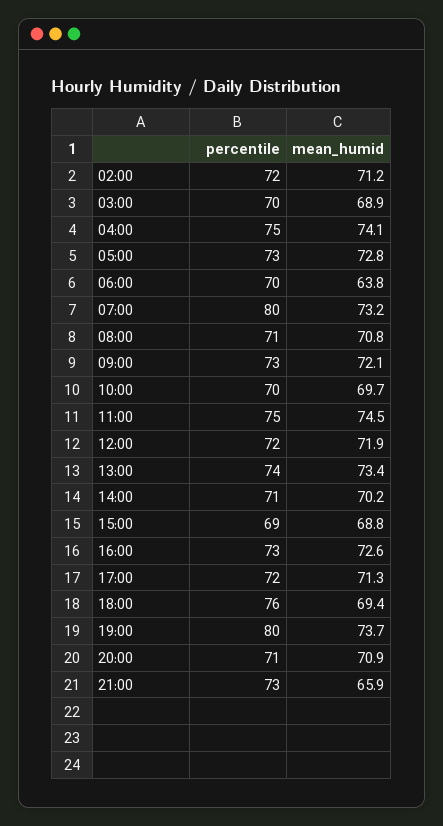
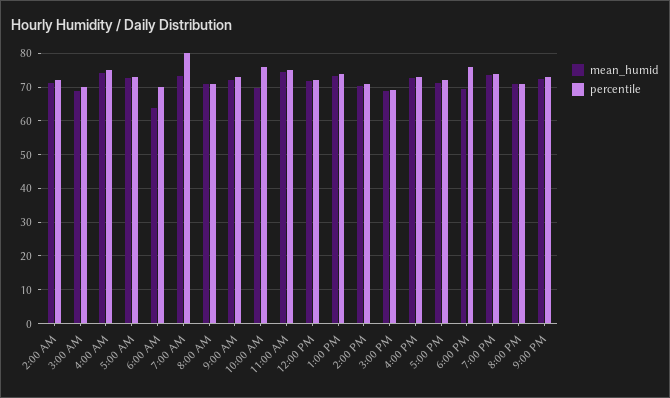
  {
    "percentile": {
      "02:00": 72,
      "03:00": 70,
      "04:00": 75,
      "05:00": 73,
      "06:00": 70,
      "07:00": 80,
      "08:00": 71,
      "09:00": 73,
-     "10:00": 70,
+     "10:00": 76,
      "11:00": 75,
      "12:00": 72,
      "13:00": 74,
      "14:00": 71,
      "15:00": 69,
      "16:00": 73,
      "17:00": 72,
      "18:00": 76,
-     "19:00": 80,
+     "19:00": 74,
      "20:00": 71,
      "21:00": 73
    },
    "mean_humid": {
      "02:00": 71.2,
      "03:00": 68.9,
      "04:00": 74.1,
      "05:00": 72.8,
      "06:00": 63.8,
      "07:00": 73.2,
      "08:00": 70.8,
      "09:00": 72.1,
      "10:00": 69.7,
      "11:00": 74.5,
      "12:00": 71.9,
      "13:00": 73.4,
      "14:00": 70.2,
      "15:00": 68.8,
      "16:00": 72.6,
      "17:00": 71.3,
      "18:00": 69.4,
      "19:00": 73.7,
      "20:00": 70.9,
-     "21:00": 65.9
+     "21:00": 72
    }
  }

